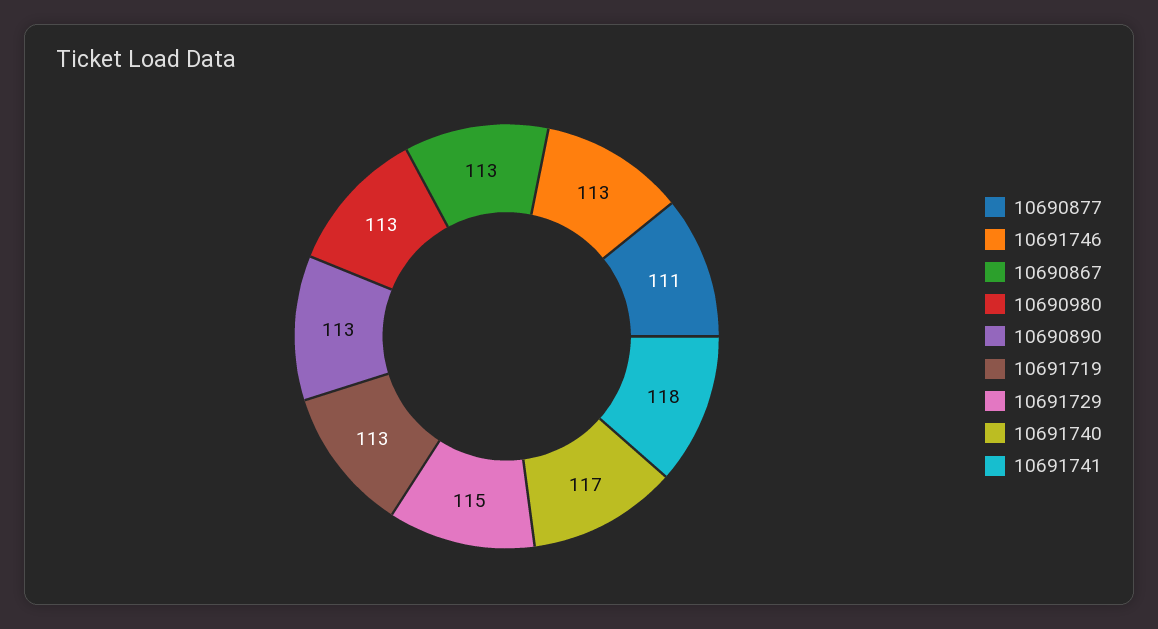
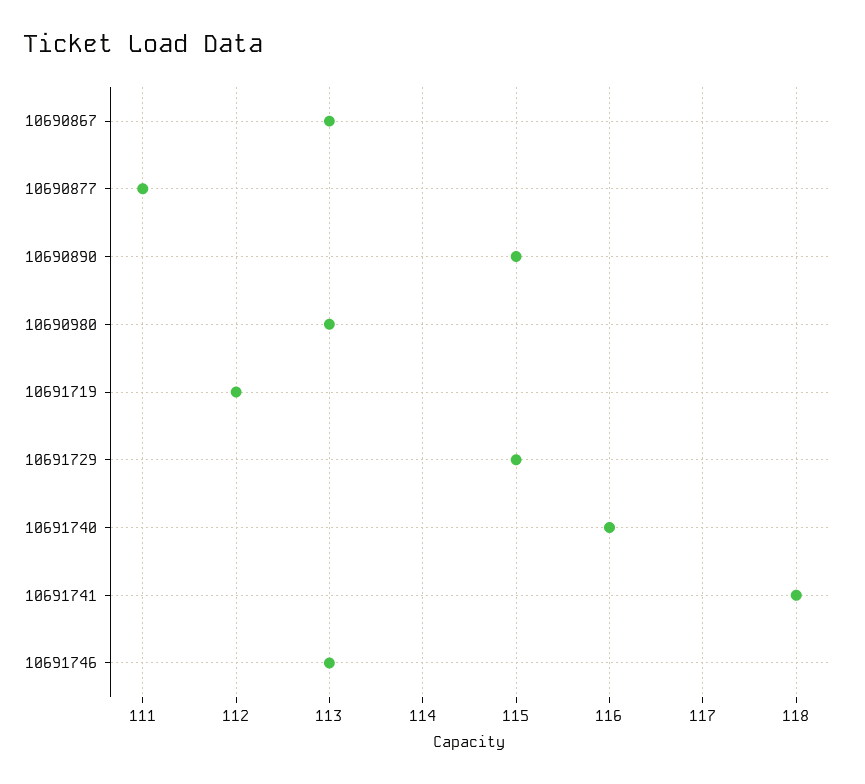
  {
    "10690877": 111,
    "10691746": 113,
    "10690867": 113,
    "10690980": 113,
-   "10690890": 113,
+   "10690890": 115,
-   "10691719": 113,
+   "10691719": 112,
    "10691729": 115,
-   "10691740": 117,
+   "10691740": 116,
    "10691741": 118
  }

